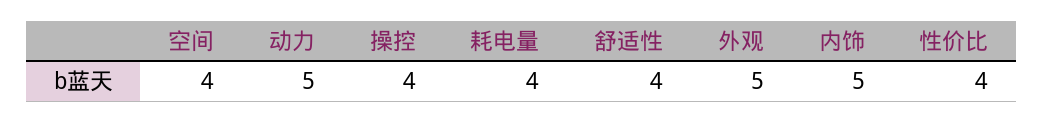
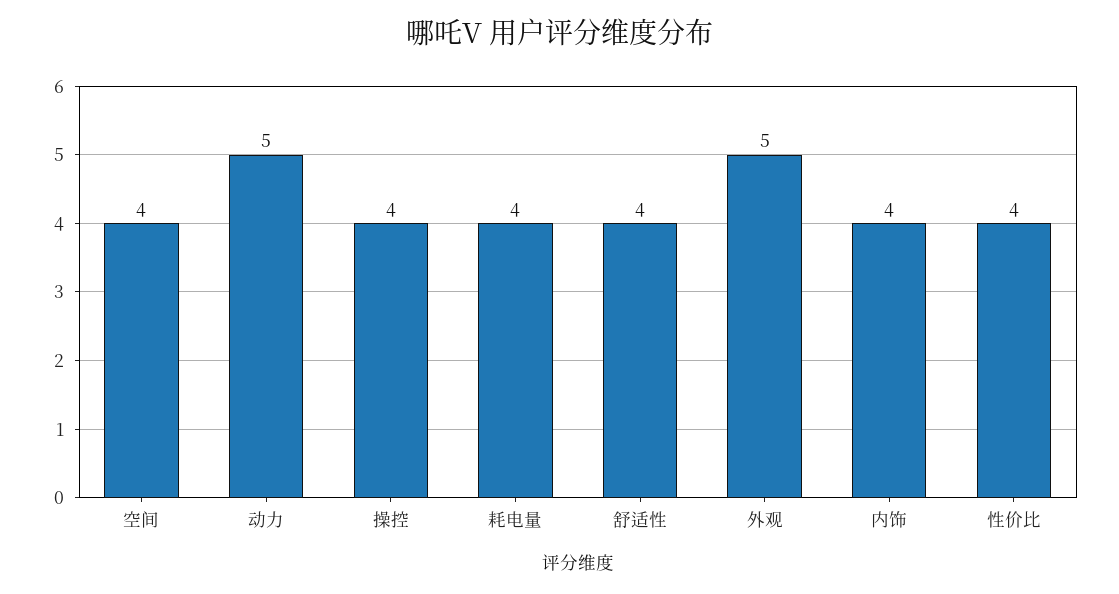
  {
    "空间": 4,
    "动力": 5,
    "操控": 4,
    "耗电量": 4,
    "舒适性": 4,
    "外观": 5,
-   "内饰": 5,
+   "内饰": 4,
    "性价比": 4
  }

